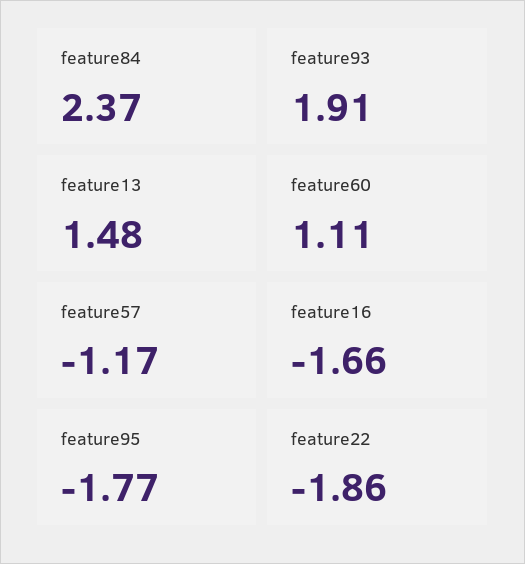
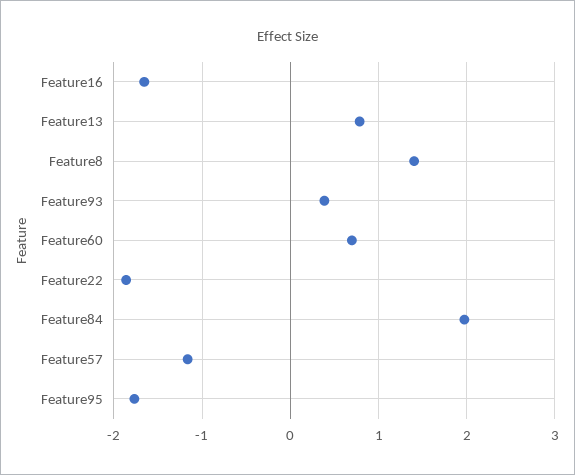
  {
-   "feature84": 2.37,
+   "feature84": 2,
-   "feature93": 1.91,
+   "feature93": 0.4,
-   "feature13": 1.48,
+   "feature13": 0.8,
-   "feature60": 1.11,
+   "feature60": 0.7,
    "feature57": -1.17,
    "feature16": -1.66,
    "feature95": -1.77,
-   "feature22": -1.86
+   "feature22": -1.86,
+   "Feature8": 1.4
  }

